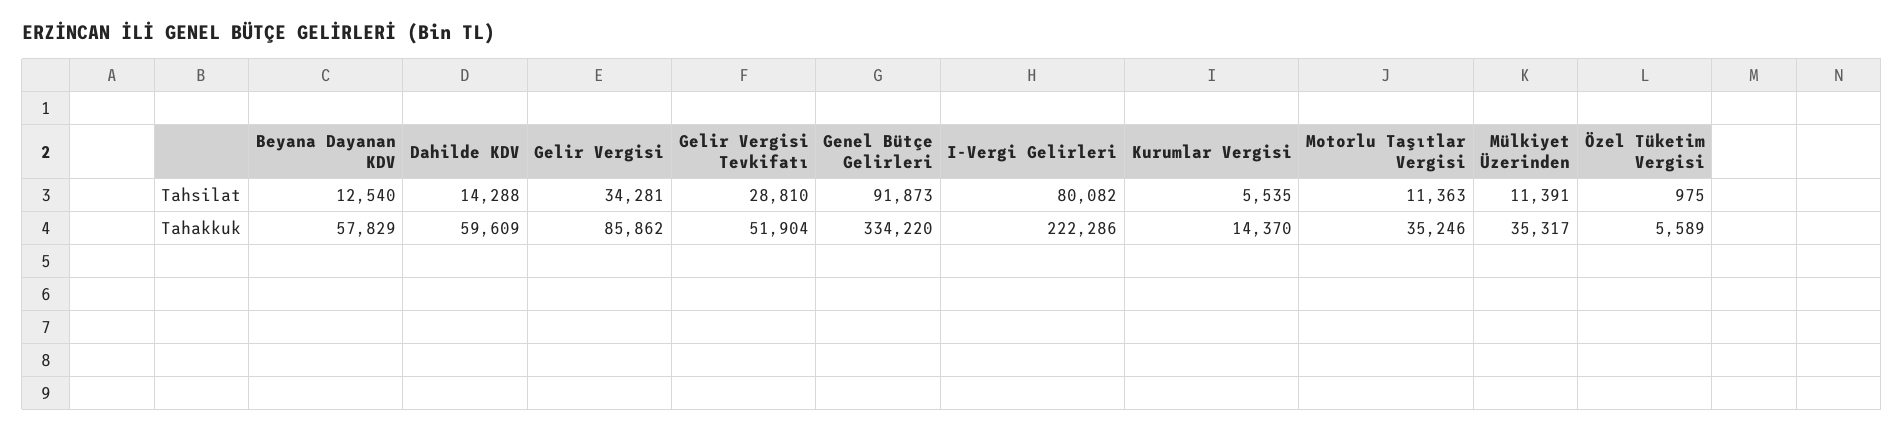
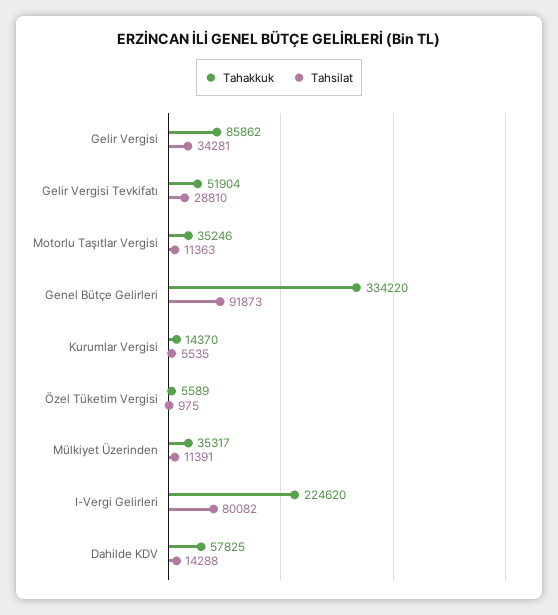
  {
    "Tahsilat": {
-     "Beyana Dayanan KDV": 12540,
      "Dahilde KDV": 14288,
      "Gelir Vergisi": 34281,
      "Gelir Vergisi Tevkifatı": 28810,
      "Genel Bütçe Gelirleri": 91873,
      "I-Vergi Gelirleri": 80082,
      "Kurumlar Vergisi": 5535,
      "Motorlu Taşıtlar Vergisi": 11363,
      "Mülkiyet Üzerinden": 11391,
      "Özel Tüketim Vergisi": 975
    },
    "Tahakkuk": {
-     "Beyana Dayanan KDV": 57829,
-     "Dahilde KDV": 59609,
+     "Dahilde KDV": 57825,
      "Gelir Vergisi": 85862,
      "Gelir Vergisi Tevkifatı": 51904,
      "Genel Bütçe Gelirleri": 334220,
-     "I-Vergi Gelirleri": 222286,
+     "I-Vergi Gelirleri": 224620,
      "Kurumlar Vergisi": 14370,
      "Motorlu Taşıtlar Vergisi": 35246,
      "Mülkiyet Üzerinden": 35317,
      "Özel Tüketim Vergisi": 5589
    }
  }

